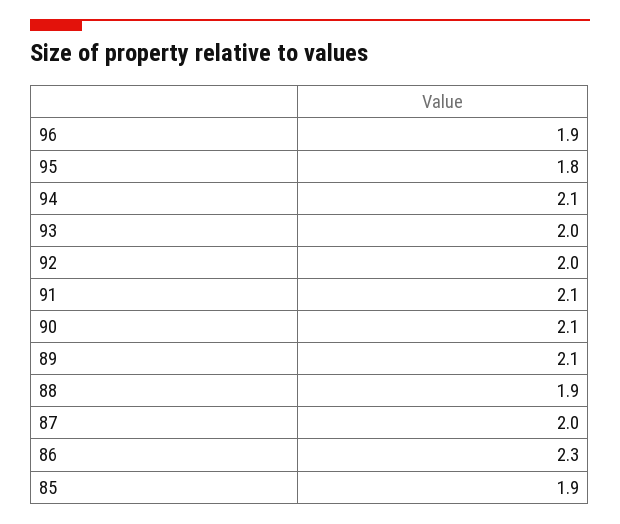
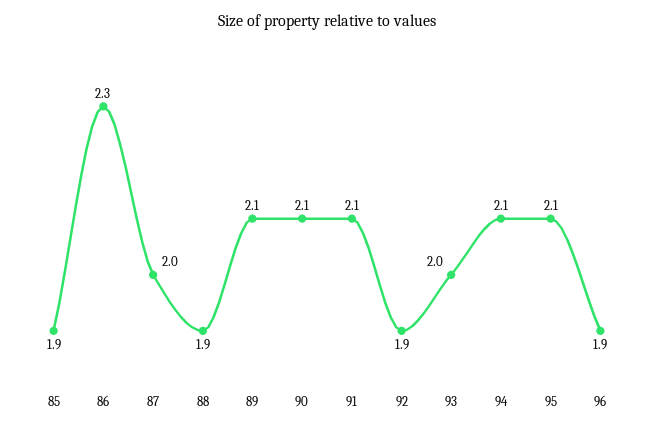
  {
    "96": 1.9,
-   "95": 1.8,
+   "95": 2.1,
    "94": 2.1,
    "93": 2,
-   "92": 2,
+   "92": 1.9,
    "91": 2.1,
    "90": 2.1,
    "89": 2.1,
    "88": 1.9,
    "87": 2,
    "86": 2.3,
    "85": 1.9
  }

